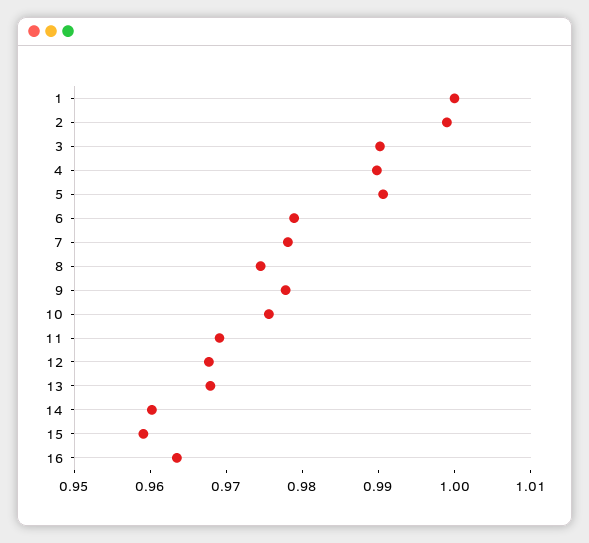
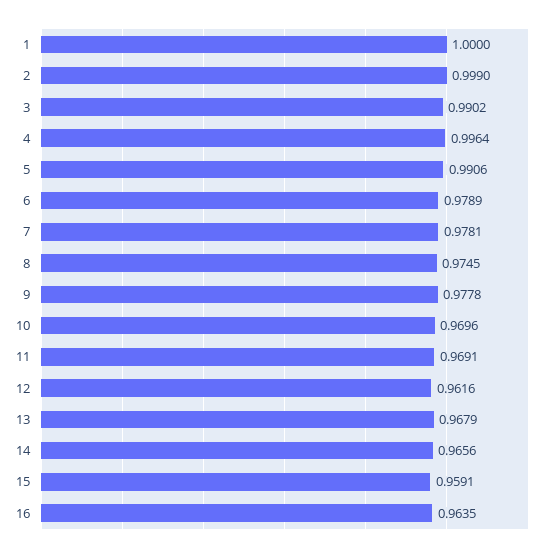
  {
    "1": 1,
    "2": 0.999,
    "3": 0.9902,
-   "4": 0.99,
+   "4": 0.9964,
    "5": 0.9906,
    "6": 0.9789,
    "7": 0.9781,
    "8": 0.9745,
    "9": 0.9778,
-   "10": 0.976,
+   "10": 0.9696,
    "11": 0.9691,
-   "12": 0.968,
+   "12": 0.9616,
    "13": 0.9679,
-   "14": 0.96,
+   "14": 0.9656,
    "15": 0.9591,
    "16": 0.9635
  }

